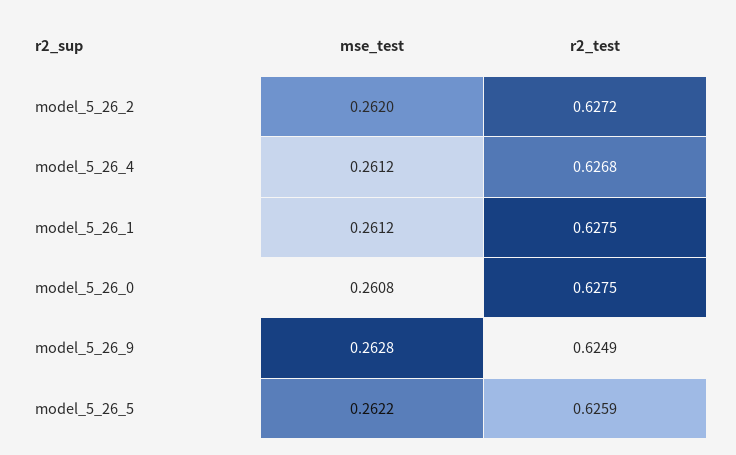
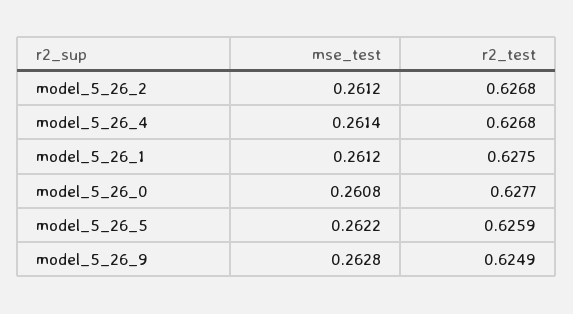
  {
    "mse_test": {
-     "model_5_26_2": 0.262,
+     "model_5_26_2": 0.2612,
-     "model_5_26_4": 0.2612,
+     "model_5_26_4": 0.2614,
      "model_5_26_1": 0.2612,
      "model_5_26_0": 0.2608,
      "model_5_26_9": 0.2628,
      "model_5_26_5": 0.2622
    },
    "r2_test": {
-     "model_5_26_2": 0.6272,
+     "model_5_26_2": 0.6268,
      "model_5_26_4": 0.6268,
      "model_5_26_1": 0.6275,
-     "model_5_26_0": 0.6275,
+     "model_5_26_0": 0.6277,
      "model_5_26_9": 0.6249,
      "model_5_26_5": 0.6259
    }
  }

